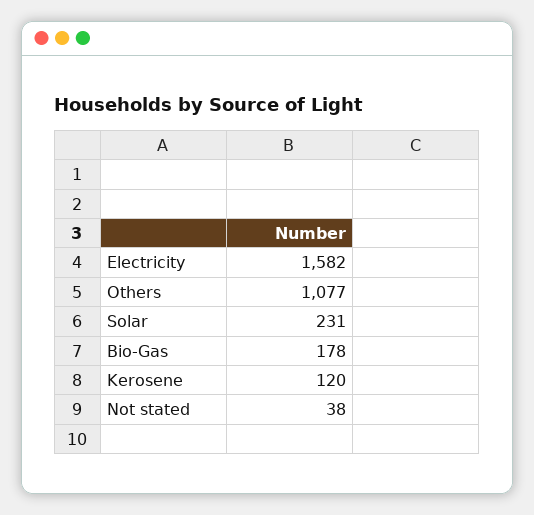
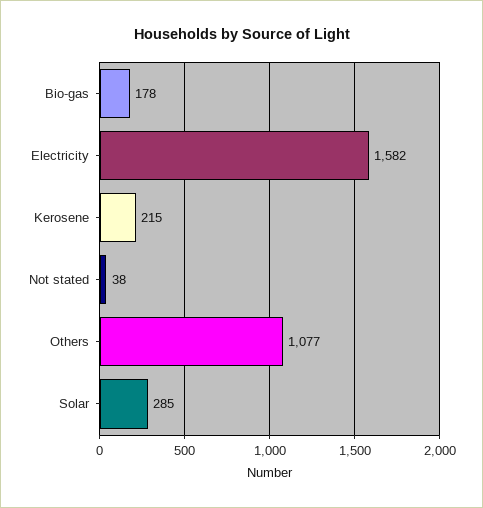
  {
    "Electricity": 1582,
    "Others": 1077,
-   "Solar": 231,
+   "Solar": 285,
    "Bio-Gas": 178,
-   "Kerosene": 120,
+   "Kerosene": 215,
    "Not stated": 38
  }

